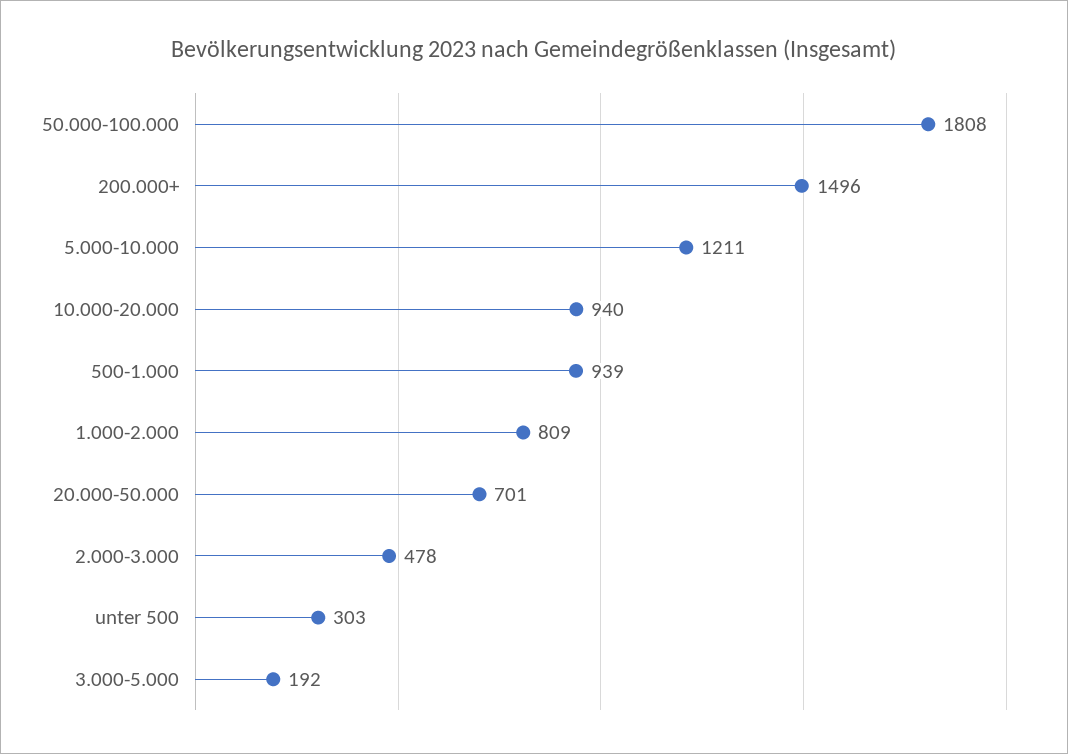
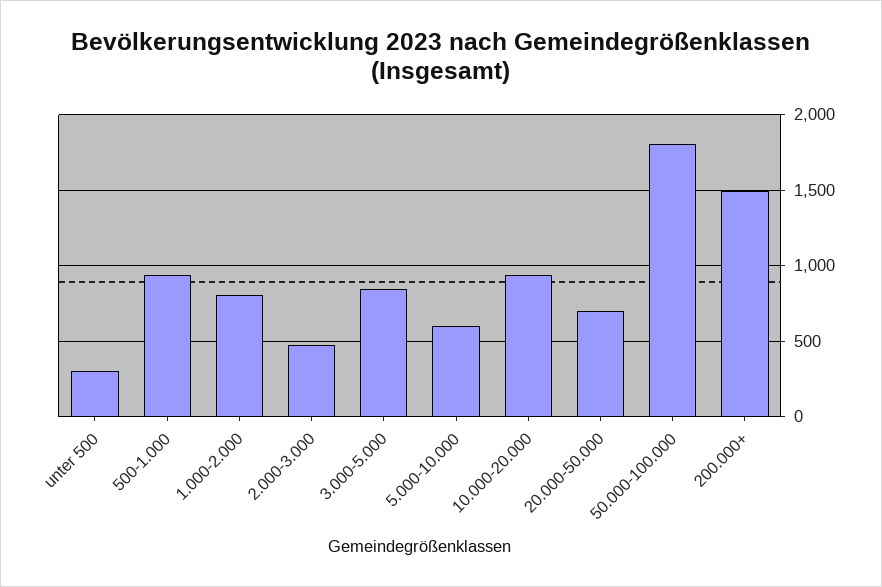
  {
    "50.000-100.000": 1808,
    "200.000+": 1496,
-   "5.000-10.000": 1211,
+   "5.000-10.000": 600,
    "10.000-20.000": 940,
    "500-1.000": 939,
    "1.000-2.000": 809,
    "20.000-50.000": 701,
    "2.000-3.000": 478,
    "unter 500": 303,
-   "3.000-5.000": 192
+   "3.000-5.000": 850
  }

